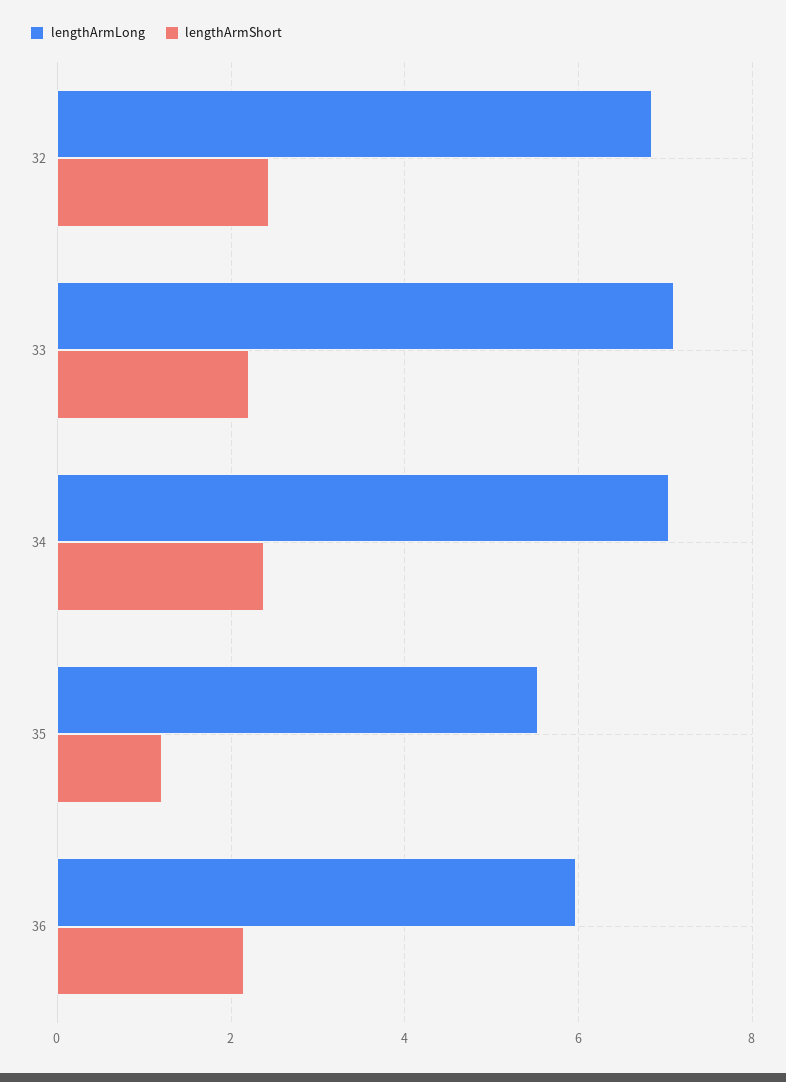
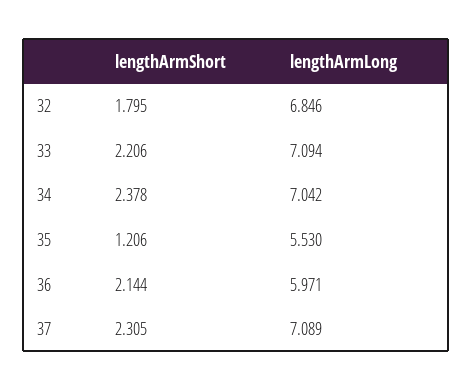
  {
    "lengthArmLong": {
      "32": 6.846,
      "33": 7.094,
      "34": 7.042,
      "35": 5.53,
-     "36": 5.971
+     "36": 5.971,
+     "37": 7.089
    },
    "lengthArmShort": {
-     "32": 2.4,
+     "32": 1.795,
      "33": 2.206,
      "34": 2.378,
      "35": 1.206,
-     "36": 2.144
+     "36": 2.144,
+     "37": 2.305
    }
  }

